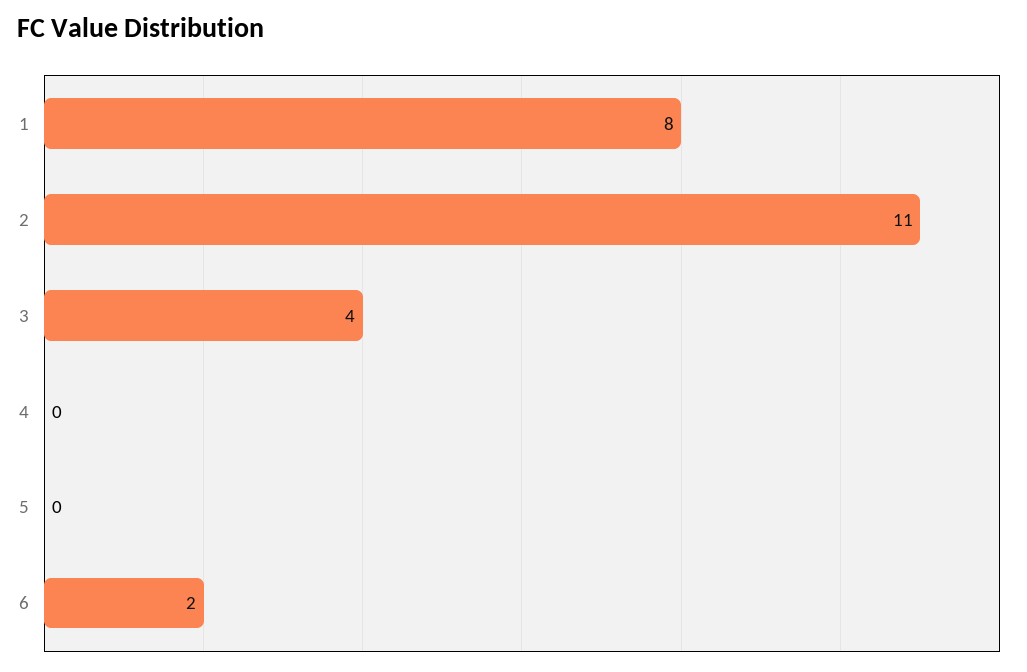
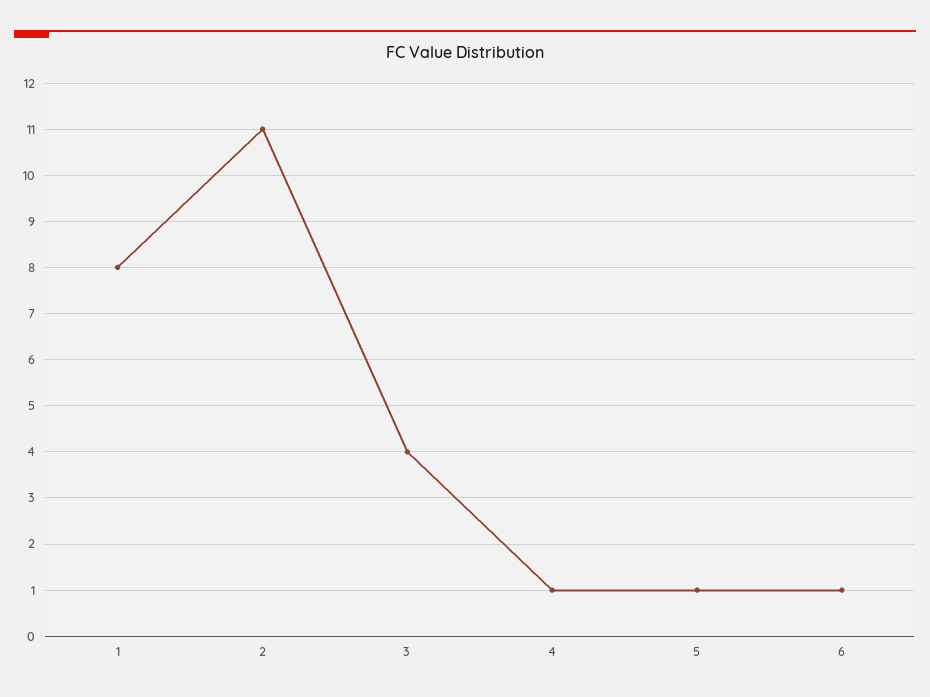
  {
    "1": 8,
    "2": 11,
    "3": 4,
-   "4": 0,
+   "4": 1,
-   "5": 0,
+   "5": 1,
-   "6": 2
+   "6": 1
  }

